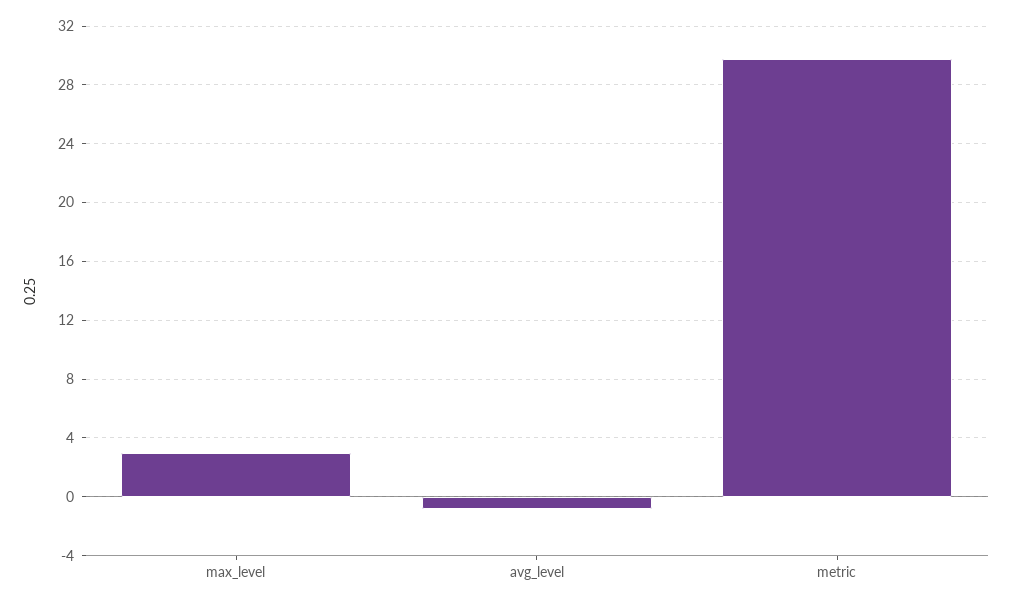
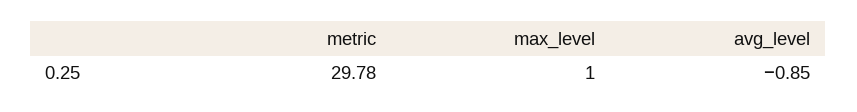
  {
-   "max_level": 3,
+   "max_level": 1,
    "avg_level": -0.85,
    "metric": 29.78
  }

